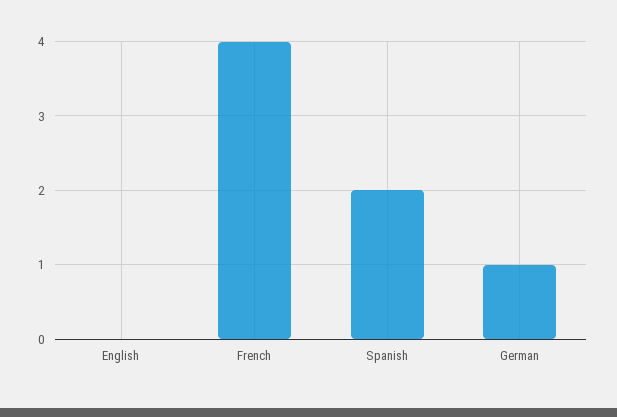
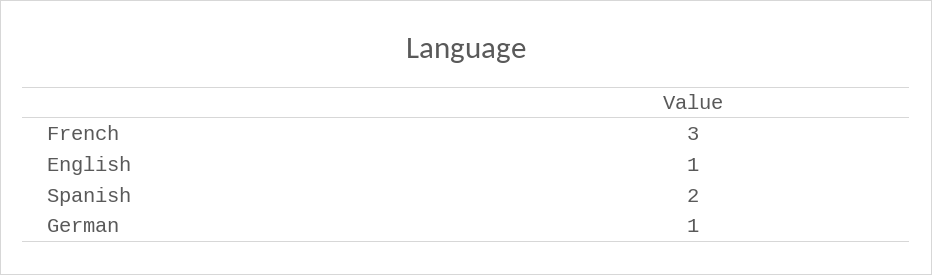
  {
-   "English": 0,
+   "English": 1,
-   "French": 4,
+   "French": 3,
    "Spanish": 2,
    "German": 1
  }

